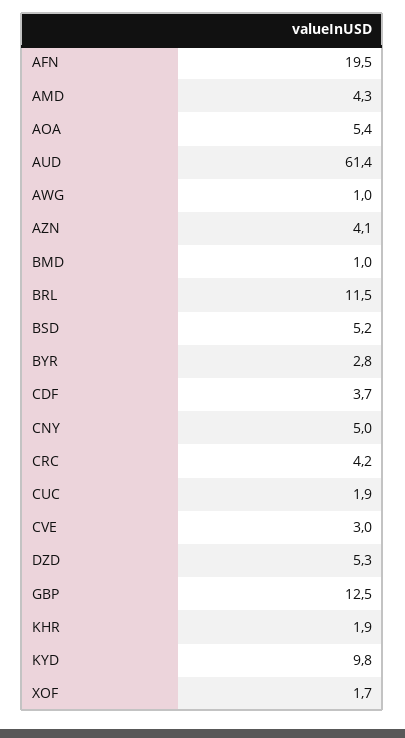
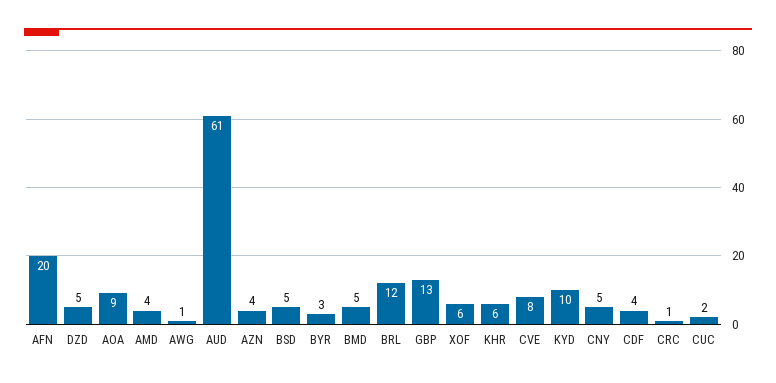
  {
    "AFN": 19.5,
    "AMD": 4.3,
-   "AOA": 5.4,
+   "AOA": 9,
    "AUD": 61.4,
    "AWG": 1,
    "AZN": 4.1,
-   "BMD": 1,
+   "BMD": 5,
    "BRL": 11.5,
    "BSD": 5.2,
    "BYR": 2.8,
    "CDF": 3.7,
    "CNY": 5,
-   "CRC": 4.2,
+   "CRC": 1,
    "CUC": 1.9,
-   "CVE": 3,
+   "CVE": 8,
    "DZD": 5.3,
    "GBP": 12.5,
-   "KHR": 1.9,
+   "KHR": 6,
    "KYD": 9.8,
-   "XOF": 1.7
+   "XOF": 6
  }

